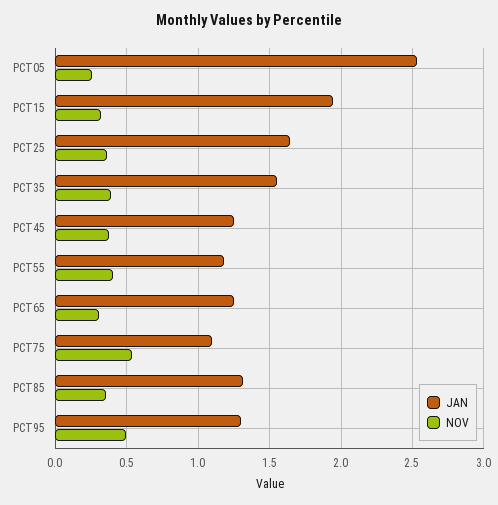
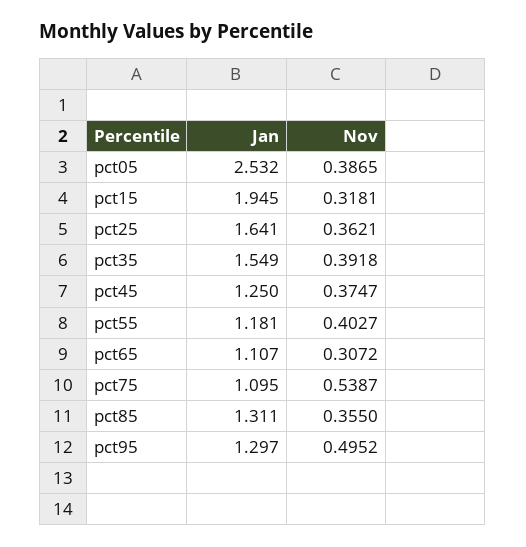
  {
    "JAN": {
      "PCT05": 2.532,
      "PCT15": 1.945,
      "PCT25": 1.641,
      "PCT35": 1.549,
      "PCT45": 1.25,
      "PCT55": 1.181,
-     "PCT65": 1.25,
+     "PCT65": 1.107,
      "PCT75": 1.095,
      "PCT85": 1.311,
      "PCT95": 1.297
    },
    "NOV": {
-     "PCT05": 0.25,
+     "PCT05": 0.3865,
      "PCT15": 0.3181,
      "PCT25": 0.3621,
      "PCT35": 0.3918,
      "PCT45": 0.3747,
      "PCT55": 0.4027,
      "PCT65": 0.3072,
      "PCT75": 0.5387,
      "PCT85": 0.355,
      "PCT95": 0.4952
    }
  }

